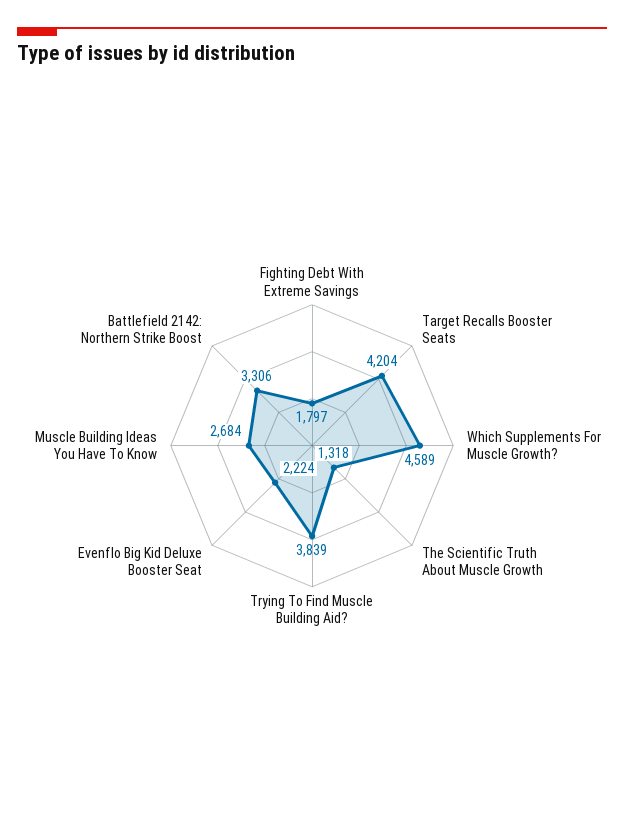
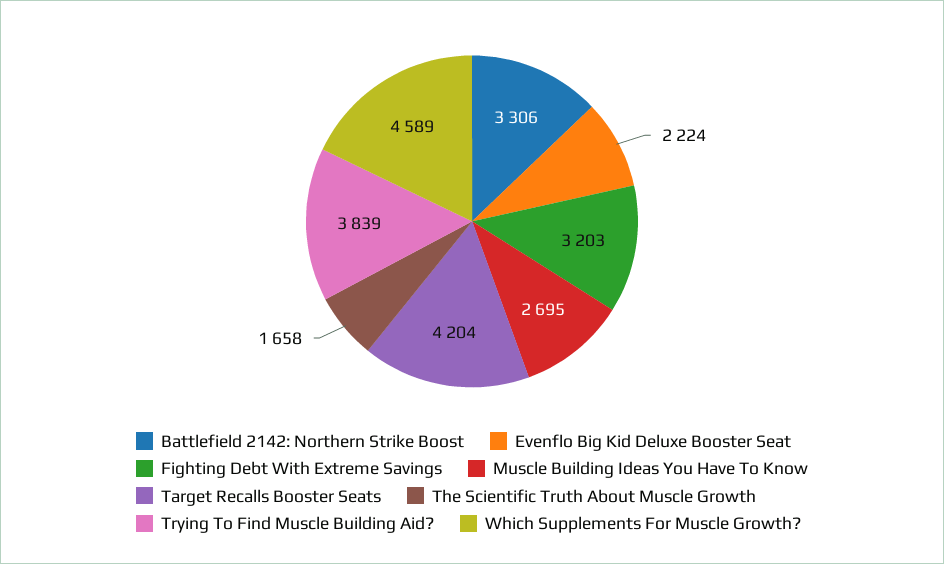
  {
-   "Fighting Debt With Extreme Savings": 1797,
+   "Fighting Debt With Extreme Savings": 3203,
    "Target Recalls Booster Seats": 4204,
    "Which Supplements For Muscle Growth?": 4589,
-   "The Scientific Truth About Muscle Growth": 1318,
+   "The Scientific Truth About Muscle Growth": 1658,
    "Trying To Find Muscle Building Aid?": 3839,
    "Evenflo Big Kid Deluxe Booster Seat": 2224,
-   "Muscle Building Ideas You Have To Know": 2684,
+   "Muscle Building Ideas You Have To Know": 2695,
    "Battlefield 2142: Northern Strike Boost": 3306
  }

